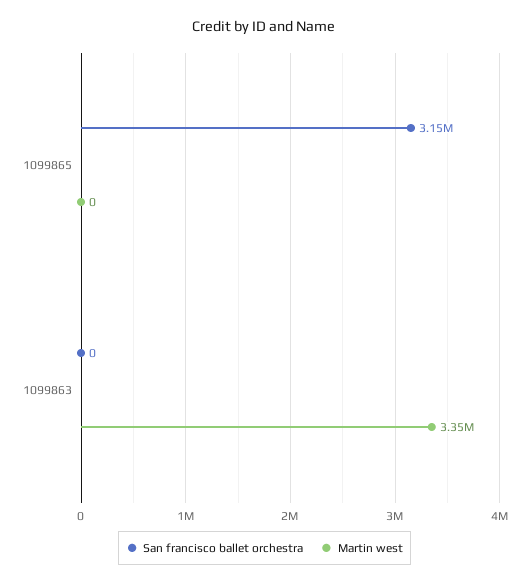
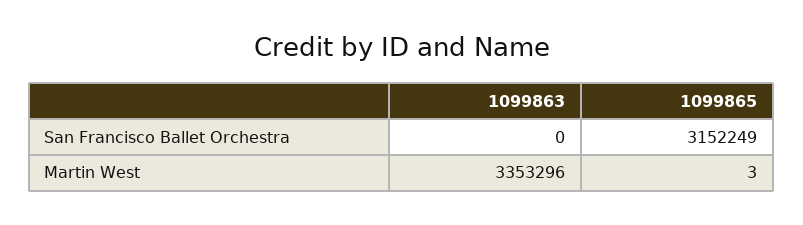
  {
    "San francisco ballet orchestra": {
      "1099865": 3152249,
      "1099863": 0
    },
    "Martin west": {
-     "1099865": 0,
+     "1099865": 3,
      "1099863": 3353296
    }
  }

